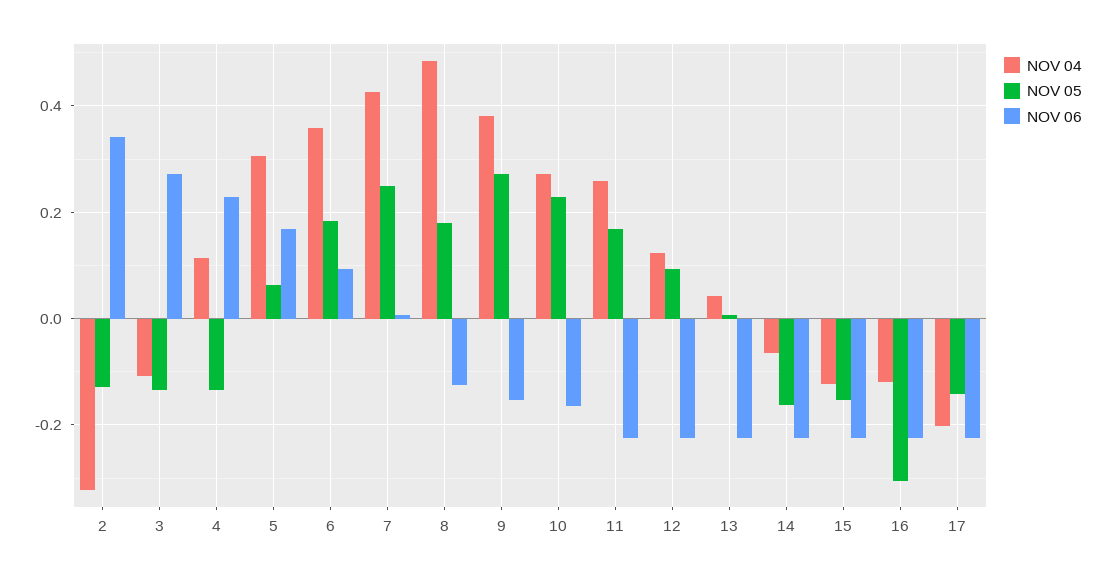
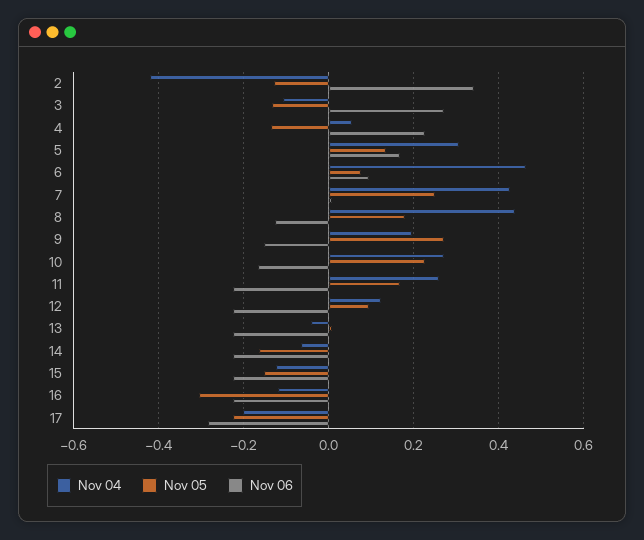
  {
    "NOV 04": {
-     "2": -0.32,
+     "2": -0.42,
      "3": -0.1,
-     "4": 0.12,
+     "4": 0.06,
      "5": 0.3,
-     "6": 0.36,
+     "6": 0.46,
      "7": 0.42,
-     "8": 0.48,
+     "8": 0.44,
-     "9": 0.38,
+     "9": 0.2,
      "10": 0.28,
      "11": 0.26,
      "12": 0.12,
-     "13": 0.04,
+     "13": -0.04,
      "14": -0.06,
      "15": -0.12,
      "16": -0.12,
      "17": -0.2
    },
    "NOV 05": {
      "2": -0.12,
      "3": -0.14,
      "4": -0.14,
-     "5": 0.06,
+     "5": 0.14,
-     "6": 0.18,
+     "6": 0.08,
      "7": 0.24,
      "8": 0.18,
      "9": 0.28,
      "10": 0.22,
      "11": 0.16,
      "12": 0.1,
      "13": 0,
      "14": -0.16,
      "15": -0.16,
      "16": -0.3,
-     "17": -0.14
+     "17": -0.22
    },
    "NOV 06": {
      "2": 0.34,
      "3": 0.28,
      "4": 0.22,
      "5": 0.16,
      "6": 0.1,
      "7": 0,
      "8": -0.12,
      "9": -0.16,
      "10": -0.16,
      "11": -0.22,
      "12": -0.22,
      "13": -0.22,
      "14": -0.22,
      "15": -0.22,
      "16": -0.22,
-     "17": -0.22
+     "17": -0.28
    }
  }

